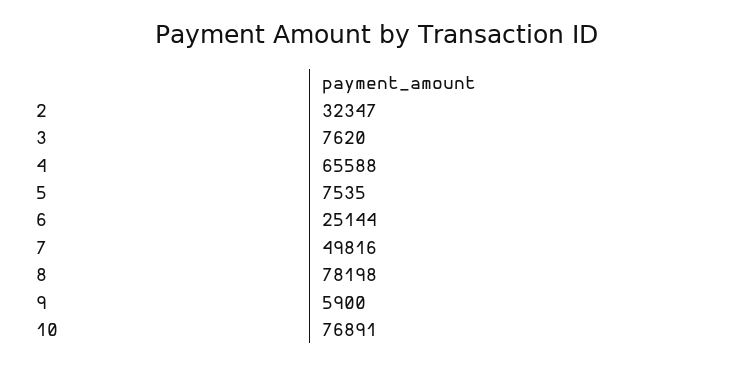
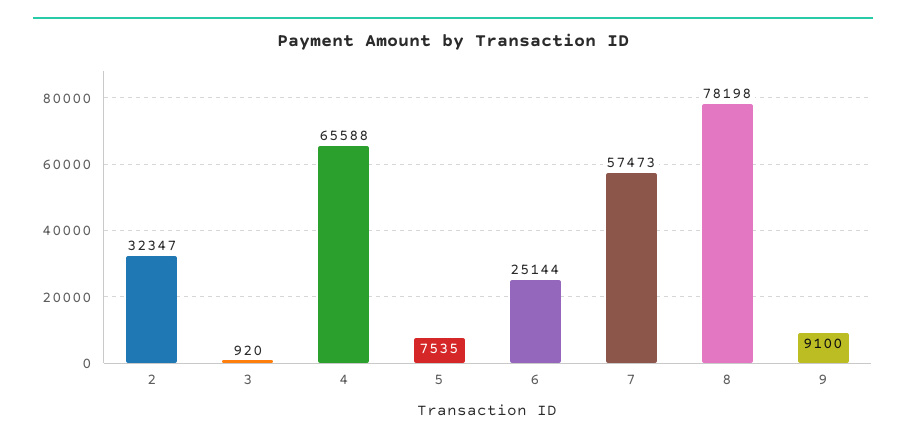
  {
    "2": 32347,
-   "3": 7620,
+   "3": 920,
    "4": 65588,
    "5": 7535,
    "6": 25144,
-   "7": 49816,
+   "7": 57473,
    "8": 78198,
-   "9": 5900,
+   "9": 9100
-   "10": 76891
  }

